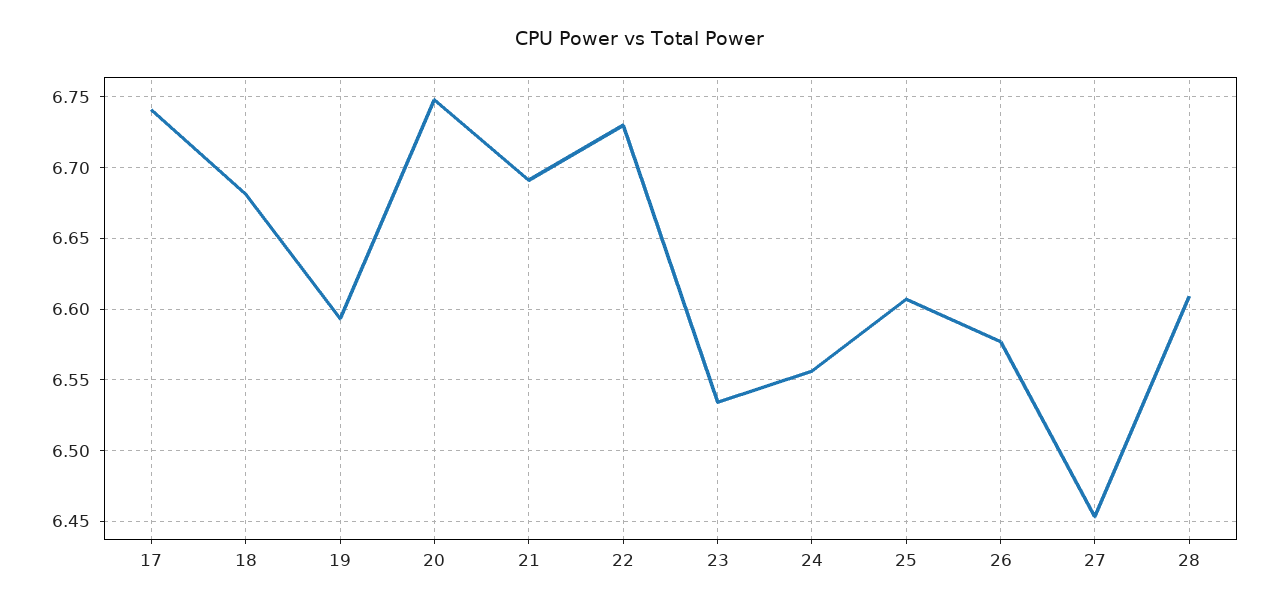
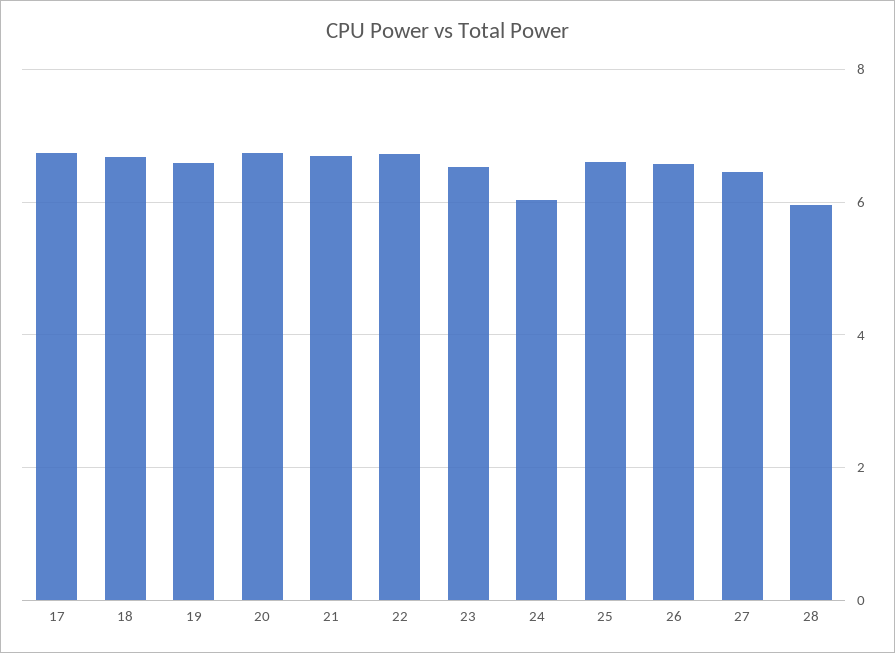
  {
    "17": 6.74,
    "18": 6.68,
    "19": 6.595,
    "20": 6.75,
    "21": 6.69,
    "22": 6.73,
    "23": 6.535,
-   "24": 6.555,
+   "24": 6,
    "25": 6.605,
    "26": 6.575,
    "27": 6.455,
-   "28": 6.61
+   "28": 6
  }

